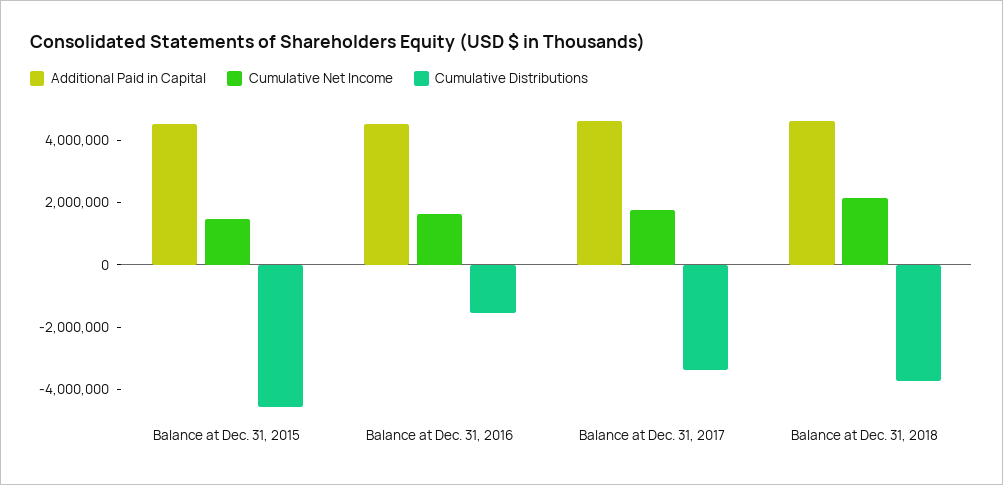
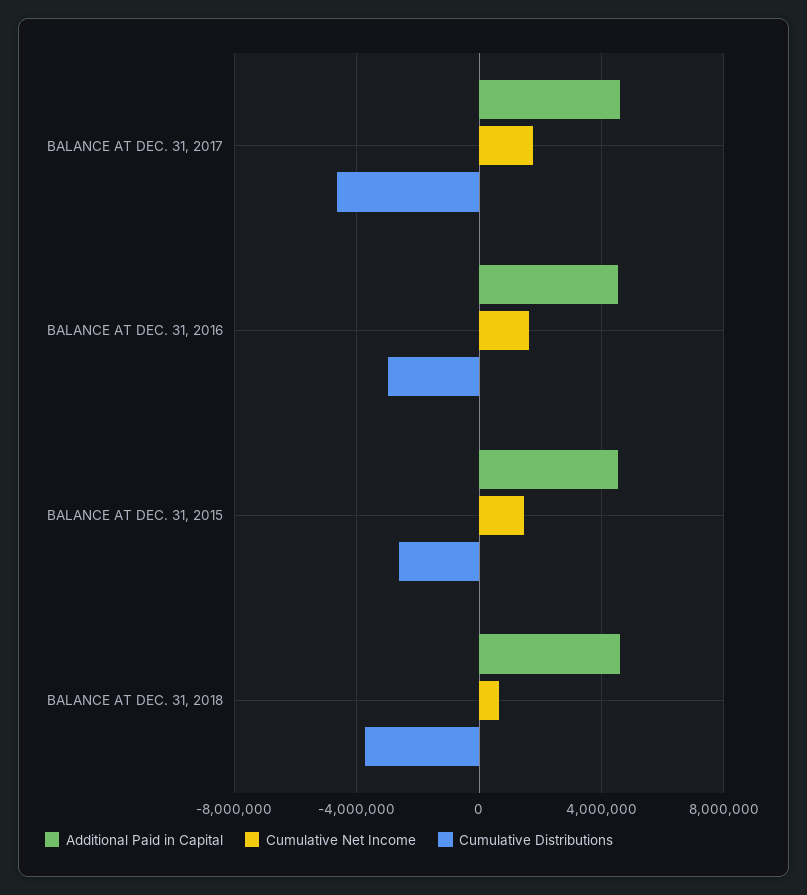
  {
    "Additional Paid in Capital": {
      "Balance at Dec. 31, 2015": 4500000,
      "Balance at Dec. 31, 2016": 4500000,
      "Balance at Dec. 31, 2017": 4500000,
      "Balance at Dec. 31, 2018": 4500000
    },
    "Cumulative Net Income": {
      "Balance at Dec. 31, 2015": 1500000,
      "Balance at Dec. 31, 2016": 1500000,
      "Balance at Dec. 31, 2017": 2000000,
-     "Balance at Dec. 31, 2018": 2000000
+     "Balance at Dec. 31, 2018": 500000
    },
    "Cumulative Distributions": {
-     "Balance at Dec. 31, 2015": -4500000,
+     "Balance at Dec. 31, 2015": -2500000,
-     "Balance at Dec. 31, 2016": -1500000,
+     "Balance at Dec. 31, 2016": -3000000,
-     "Balance at Dec. 31, 2017": -3500000,
+     "Balance at Dec. 31, 2017": -4500000,
      "Balance at Dec. 31, 2018": -3500000
    }
  }

